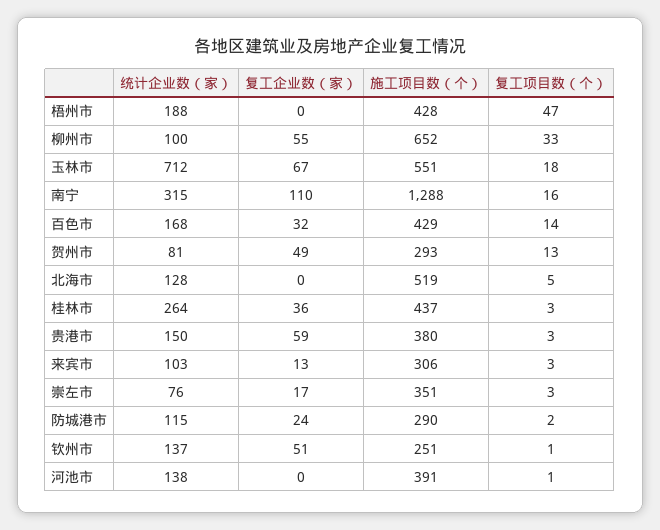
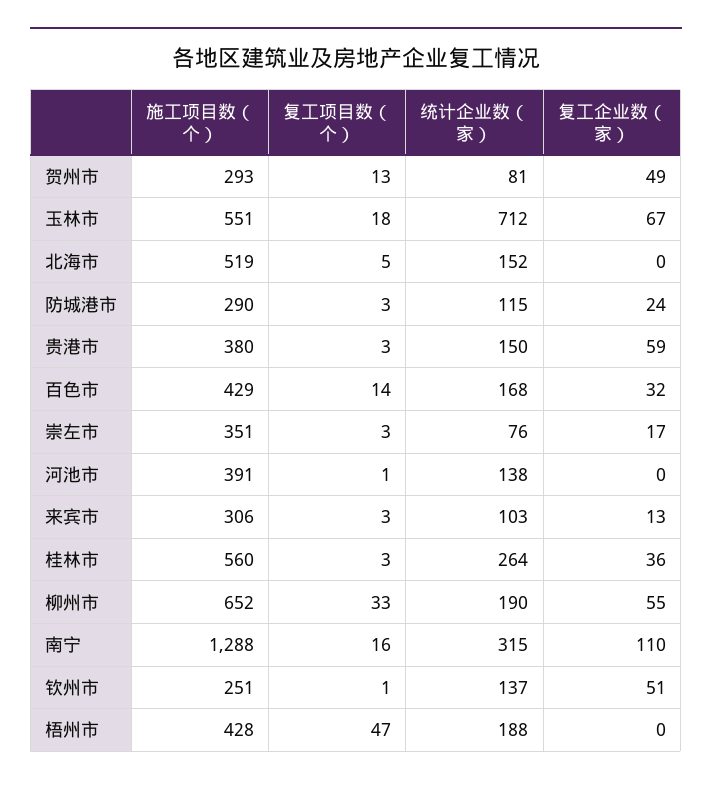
  {
    "统计企业数（家）": {
      "梧州市": 188,
-     "柳州市": 100,
+     "柳州市": 190,
      "玉林市": 712,
      "南宁": 315,
      "百色市": 168,
      "贺州市": 81,
-     "北海市": 128,
+     "北海市": 152,
      "桂林市": 264,
      "贵港市": 150,
      "来宾市": 103,
      "崇左市": 76,
      "防城港市": 115,
      "钦州市": 137,
      "河池市": 138
    },
    "复工企业数（家）": {
      "梧州市": 0,
      "柳州市": 55,
      "玉林市": 67,
      "南宁": 110,
      "百色市": 32,
      "贺州市": 49,
      "北海市": 0,
      "桂林市": 36,
      "贵港市": 59,
      "来宾市": 13,
      "崇左市": 17,
      "防城港市": 24,
      "钦州市": 51,
      "河池市": 0
    },
    "施工项目数（个）": {
      "梧州市": 428,
      "柳州市": 652,
      "玉林市": 551,
      "南宁": 1288,
      "百色市": 429,
      "贺州市": 293,
      "北海市": 519,
-     "桂林市": 437,
+     "桂林市": 560,
      "贵港市": 380,
      "来宾市": 306,
      "崇左市": 351,
      "防城港市": 290,
      "钦州市": 251,
      "河池市": 391
    },
    "复工项目数（个）": {
      "梧州市": 47,
      "柳州市": 33,
      "玉林市": 18,
      "南宁": 16,
      "百色市": 14,
      "贺州市": 13,
      "北海市": 5,
      "桂林市": 3,
      "贵港市": 3,
      "来宾市": 3,
      "崇左市": 3,
-     "防城港市": 2,
+     "防城港市": 3,
      "钦州市": 1,
      "河池市": 1
    }
  }

